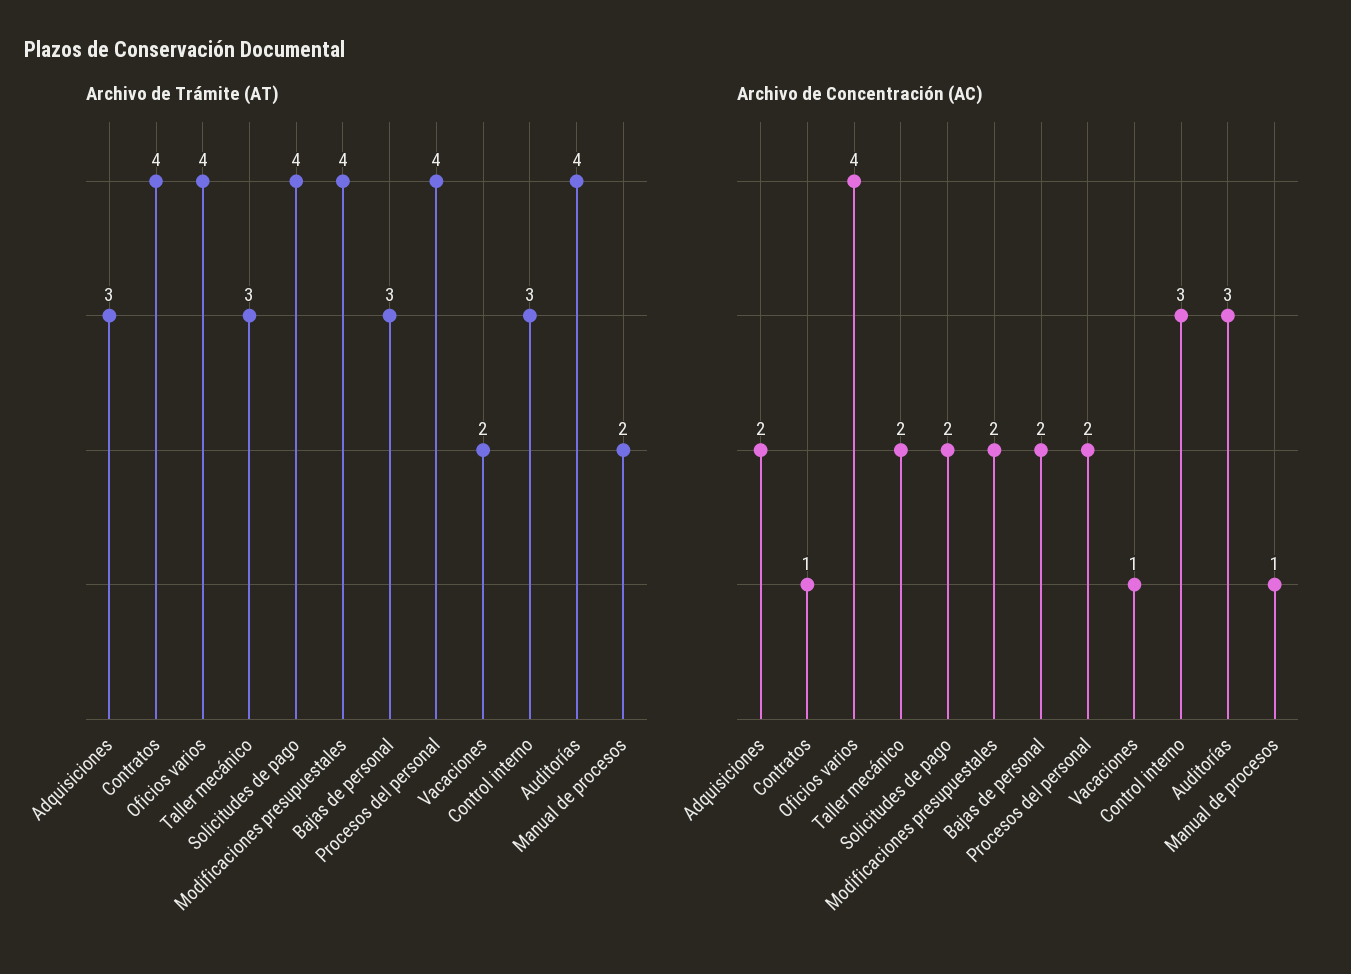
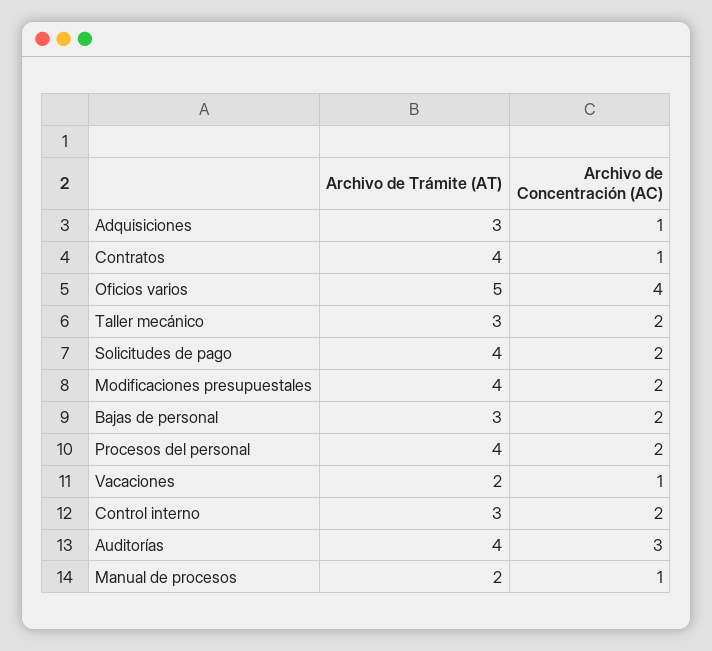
  {
    "Archivo de Trámite (AT)": {
      "Adquisiciones": 3,
      "Contratos": 4,
-     "Oficios varios": 4,
+     "Oficios varios": 5,
      "Taller mecánico": 3,
      "Solicitudes de pago": 4,
      "Modificaciones presupuestales": 4,
      "Bajas de personal": 3,
      "Procesos del personal": 4,
      "Vacaciones": 2,
      "Control interno": 3,
      "Auditorías": 4,
      "Manual de procesos": 2
    },
    "Archivo de Concentración (AC)": {
-     "Adquisiciones": 2,
+     "Adquisiciones": 1,
      "Contratos": 1,
      "Oficios varios": 4,
      "Taller mecánico": 2,
      "Solicitudes de pago": 2,
      "Modificaciones presupuestales": 2,
      "Bajas de personal": 2,
      "Procesos del personal": 2,
      "Vacaciones": 1,
-     "Control interno": 3,
+     "Control interno": 2,
      "Auditorías": 3,
      "Manual de procesos": 1
    }
  }

